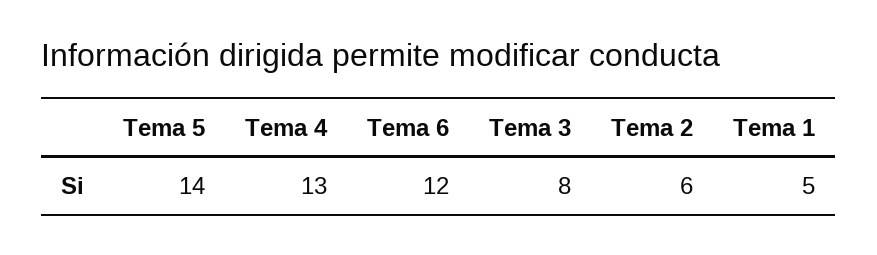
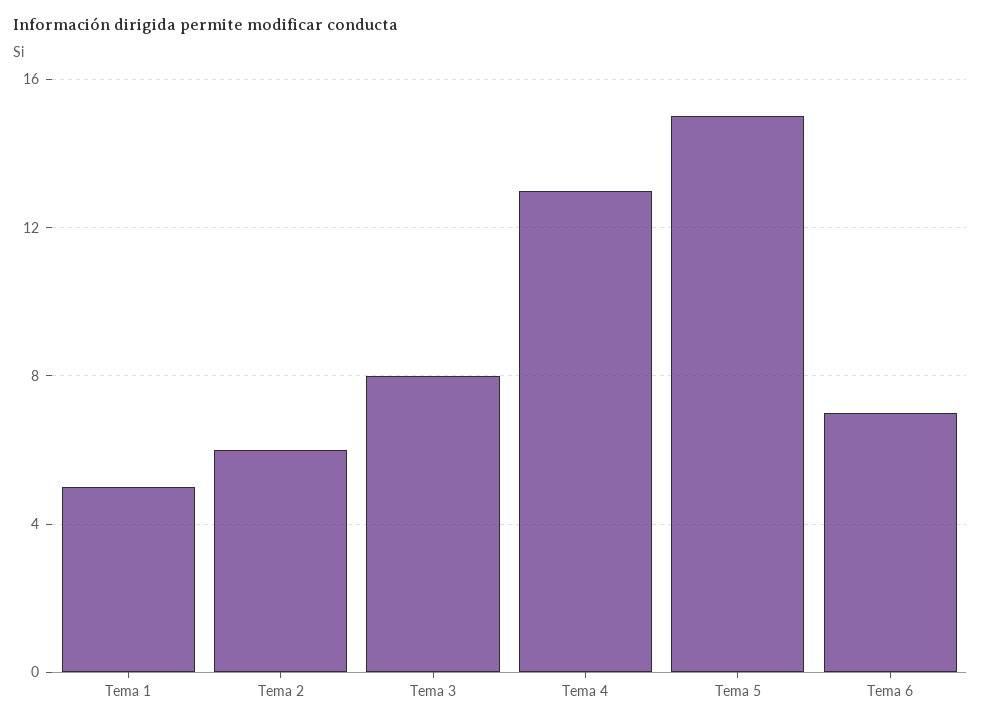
  {
-   "Tema 5": 14,
+   "Tema 5": 15,
    "Tema 4": 13,
-   "Tema 6": 12,
+   "Tema 6": 7,
    "Tema 3": 8,
    "Tema 2": 6,
    "Tema 1": 5
  }

